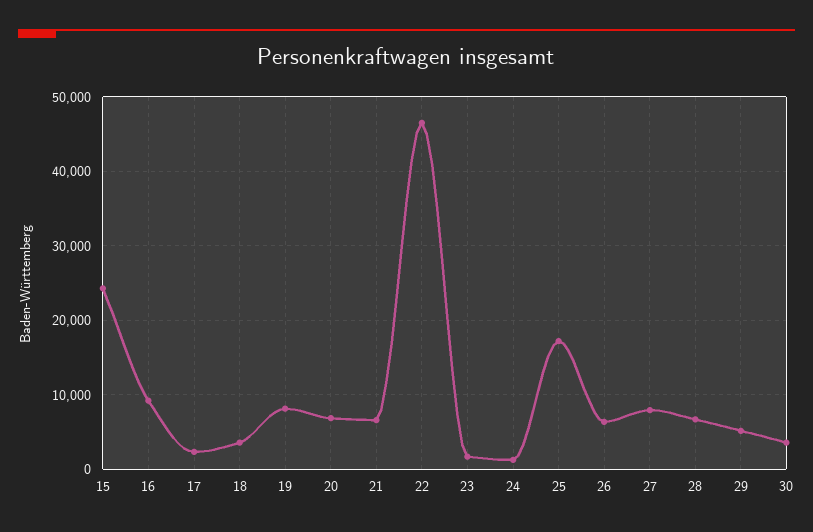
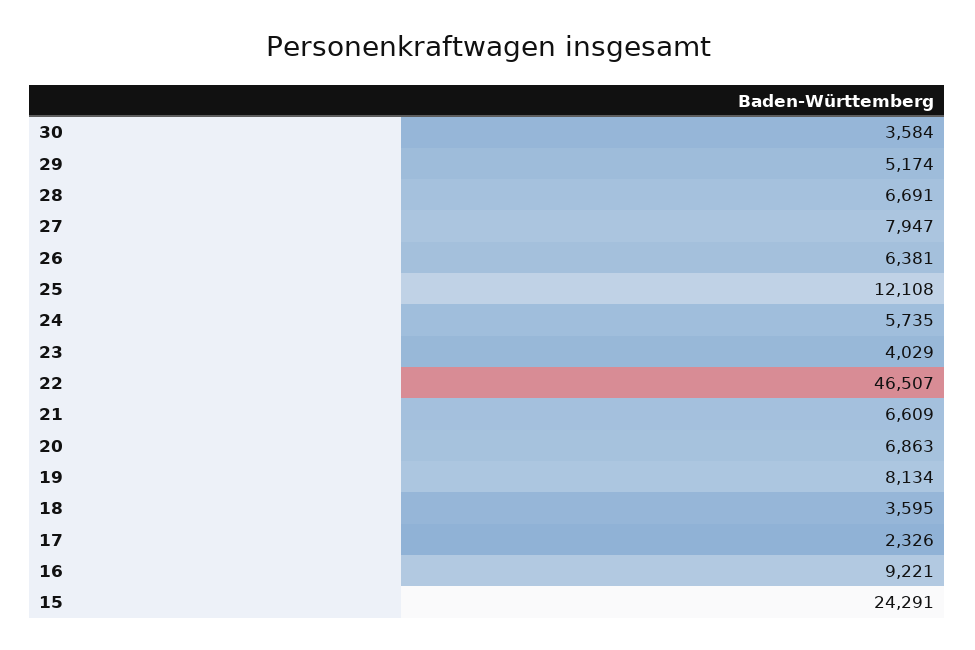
  {
    "15": 24291,
    "16": 9221,
    "17": 2326,
    "18": 3595,
    "19": 8134,
    "20": 6863,
    "21": 6609,
    "22": 46507,
-   "23": 2000,
+   "23": 4029,
-   "24": 1000,
+   "24": 5735,
-   "25": 17000,
+   "25": 12108,
    "26": 6381,
    "27": 7947,
    "28": 6691,
    "29": 5174,
    "30": 3584
  }

